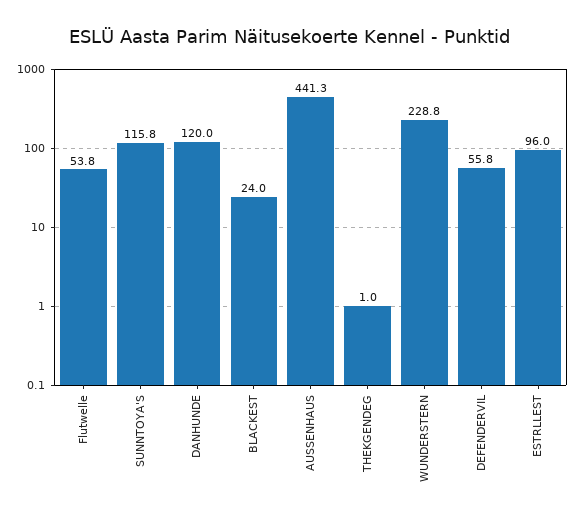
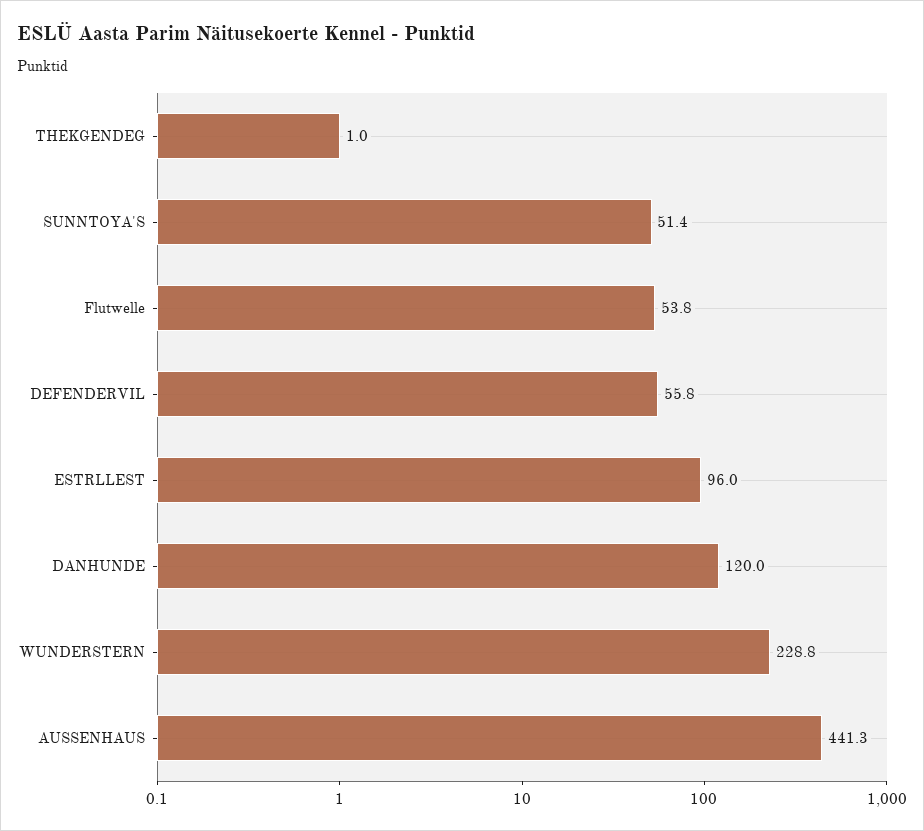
  {
    "Flutwelle": 53.8,
-   "SUNNTOYA'S": 115.8,
+   "SUNNTOYA'S": 51.4,
    "DANHUNDE": 120,
-   "BLACKEST": 24,
    "AUSSENHAUS": 441.3,
    "THEKGENDEG": 1,
    "WUNDERSTERN": 228.8,
    "DEFENDERVIL": 55.8,
    "ESTRLLEST": 96
  }

